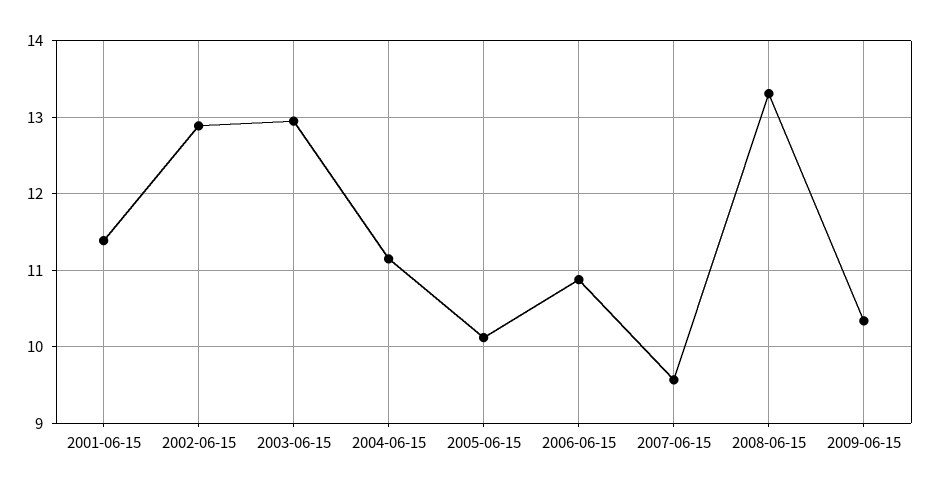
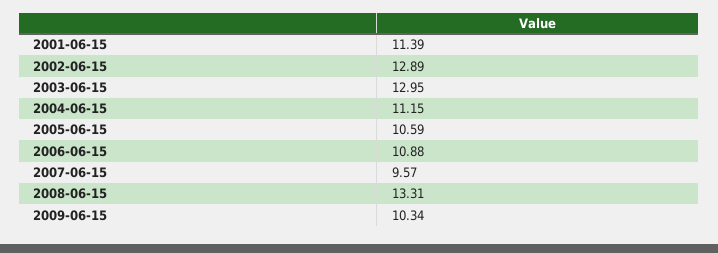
  {
    "2001-06-15": 11.39,
    "2002-06-15": 12.89,
    "2003-06-15": 12.95,
    "2004-06-15": 11.15,
-   "2005-06-15": 10.1,
+   "2005-06-15": 10.59,
    "2006-06-15": 10.88,
    "2007-06-15": 9.57,
    "2008-06-15": 13.31,
    "2009-06-15": 10.34
  }

